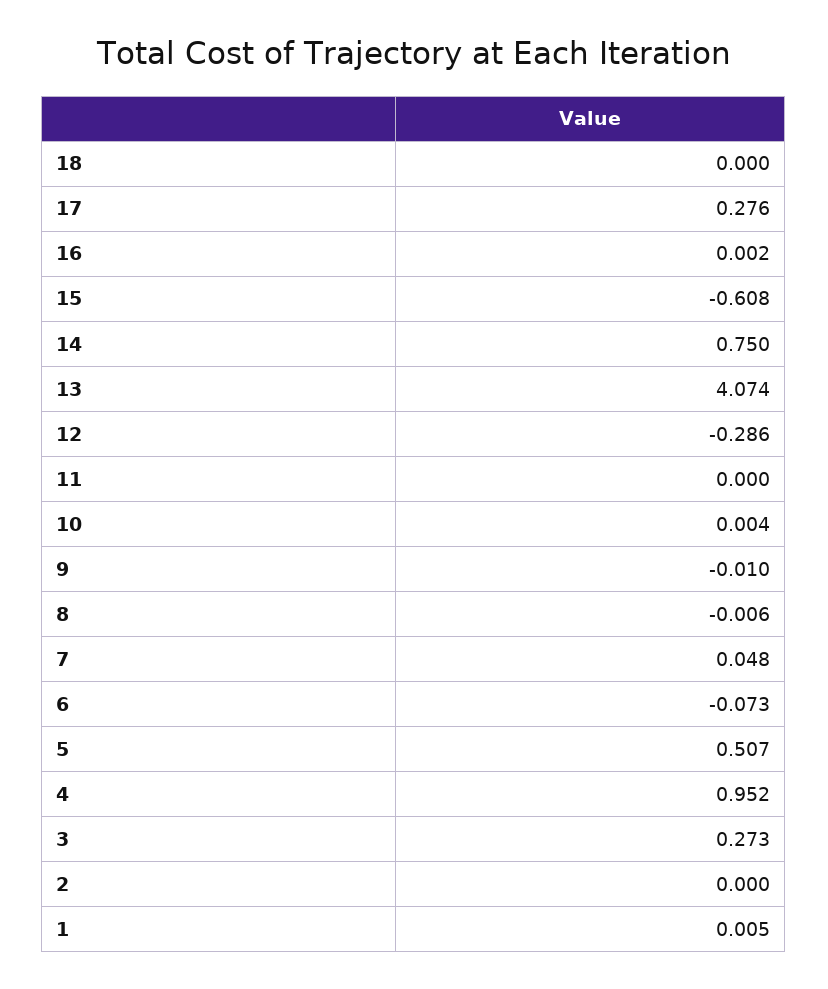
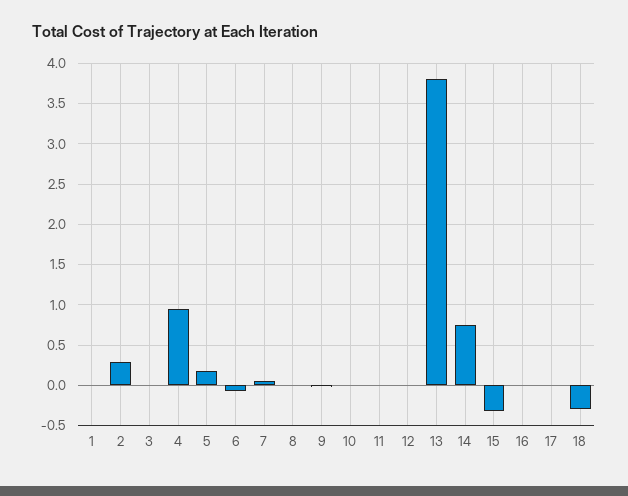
  {
-   "18": 0,
+   "18": -0.3,
-   "17": 0.276,
+   "17": 0,
    "16": 0.002,
-   "15": -0.608,
+   "15": -0.3,
    "14": 0.75,
-   "13": 4.074,
+   "13": 3.8,
-   "12": -0.286,
+   "12": 0,
    "11": 0,
    "10": 0.004,
    "9": -0.01,
    "8": -0.006,
    "7": 0.048,
    "6": -0.073,
-   "5": 0.507,
+   "5": 0.2,
    "4": 0.952,
-   "3": 0.273,
+   "3": 0,
-   "2": 0,
+   "2": 0.3,
    "1": 0.005
  }

